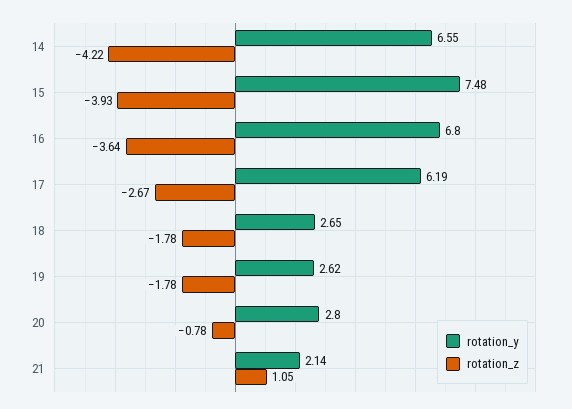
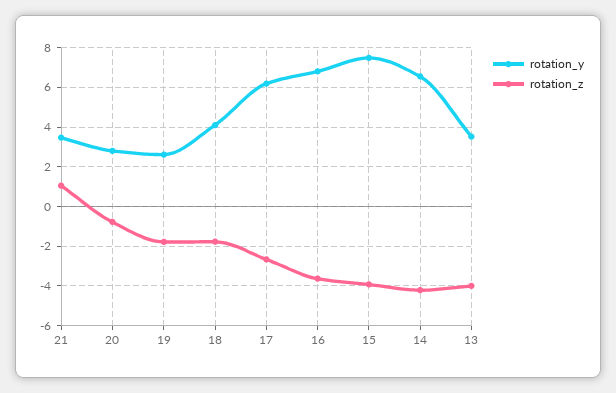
  {
    "rotation_y": {
      "14": 6.55,
      "15": 7.48,
      "16": 6.8,
      "17": 6.19,
-     "18": 2.65,
+     "18": 4,
      "19": 2.62,
      "20": 2.8,
-     "21": 2.14
+     "21": 3.5,
+     "13": 3.5
    },
    "rotation_z": {
      "14": -4.22,
      "15": -3.93,
      "16": -3.64,
      "17": -2.67,
      "18": -1.78,
      "19": -1.78,
      "20": -0.78,
-     "21": 1.05
+     "21": 1.05,
+     "13": -4
    }
  }

